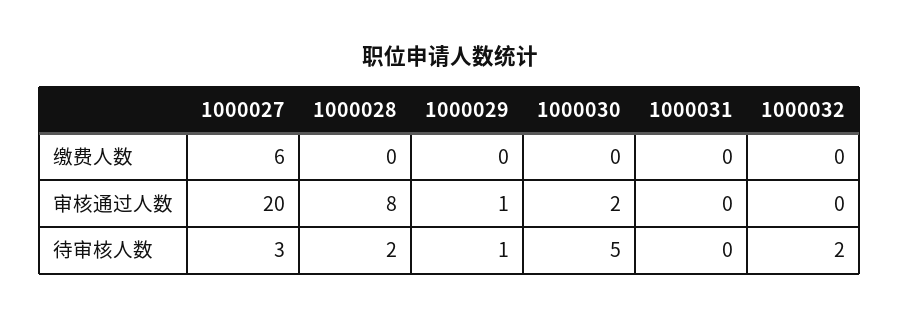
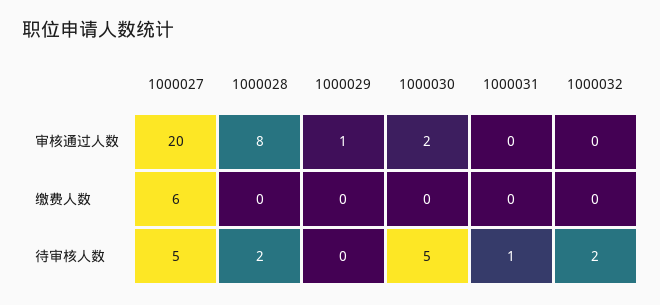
  {
    "1000027": {
      "缴费人数": 6,
      "审核通过人数": 20,
-     "待审核人数": 3
+     "待审核人数": 5
    },
    "1000028": {
      "缴费人数": 0,
      "审核通过人数": 8,
      "待审核人数": 2
    },
    "1000029": {
      "缴费人数": 0,
      "审核通过人数": 1,
-     "待审核人数": 1
+     "待审核人数": 0
    },
    "1000030": {
      "缴费人数": 0,
      "审核通过人数": 2,
      "待审核人数": 5
    },
    "1000031": {
      "缴费人数": 0,
      "审核通过人数": 0,
-     "待审核人数": 0
+     "待审核人数": 1
    },
    "1000032": {
      "缴费人数": 0,
      "审核通过人数": 0,
      "待审核人数": 2
    }
  }

